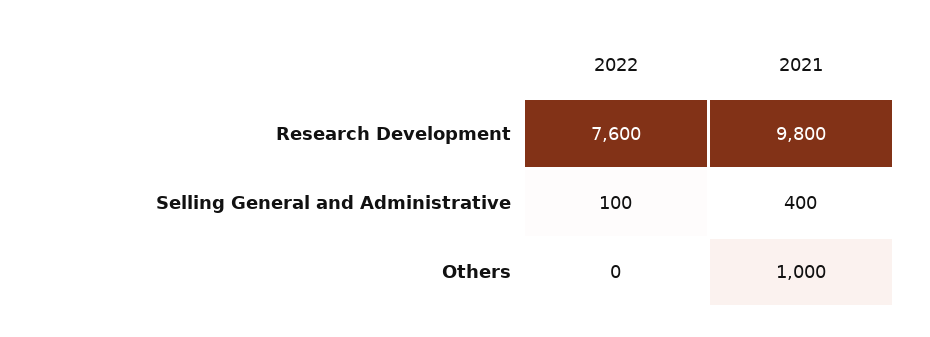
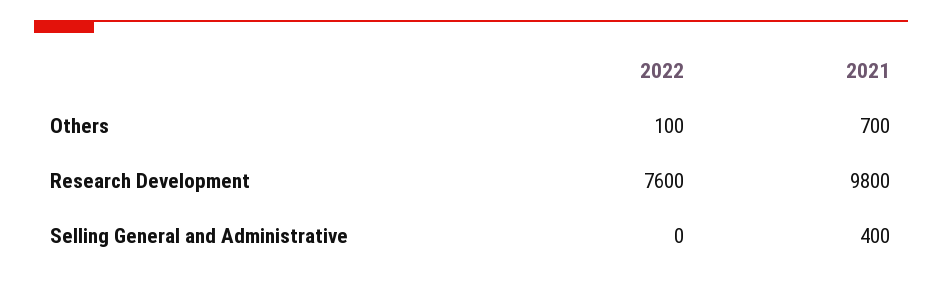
  {
    "2022": {
      "Research Development": 7600,
-     "Selling General and Administrative": 100,
+     "Selling General and Administrative": 0,
-     "Others": 0
+     "Others": 100
    },
    "2021": {
      "Research Development": 9800,
      "Selling General and Administrative": 400,
-     "Others": 1000
+     "Others": 700
    }
  }

